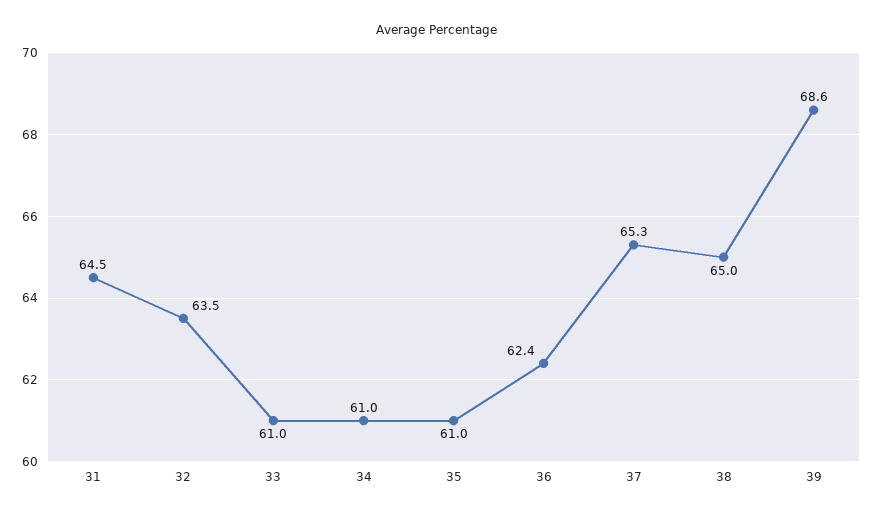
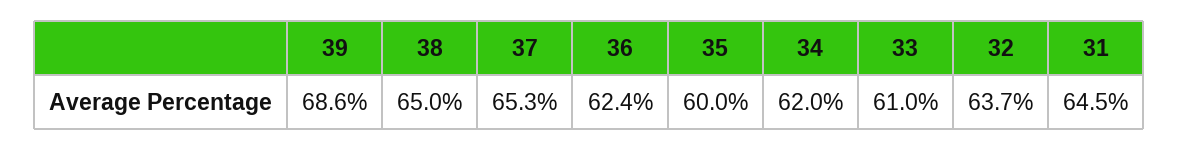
  {
    "31": 64.5,
-   "32": 63.5,
+   "32": 63.7,
    "33": 61,
-   "34": 61,
+   "34": 62,
-   "35": 61,
+   "35": 60,
    "36": 62.4,
    "37": 65.3,
    "38": 65,
    "39": 68.6
  }

